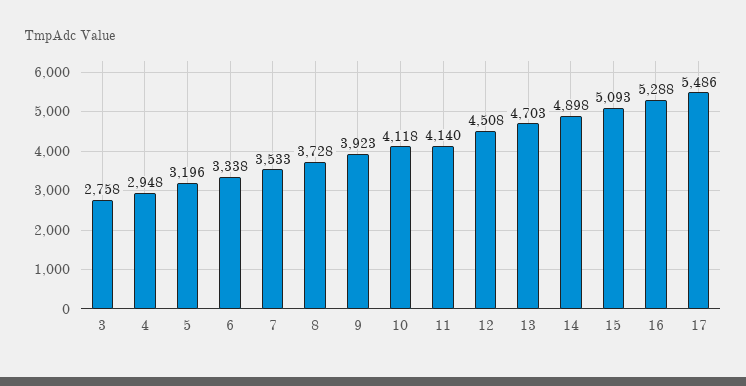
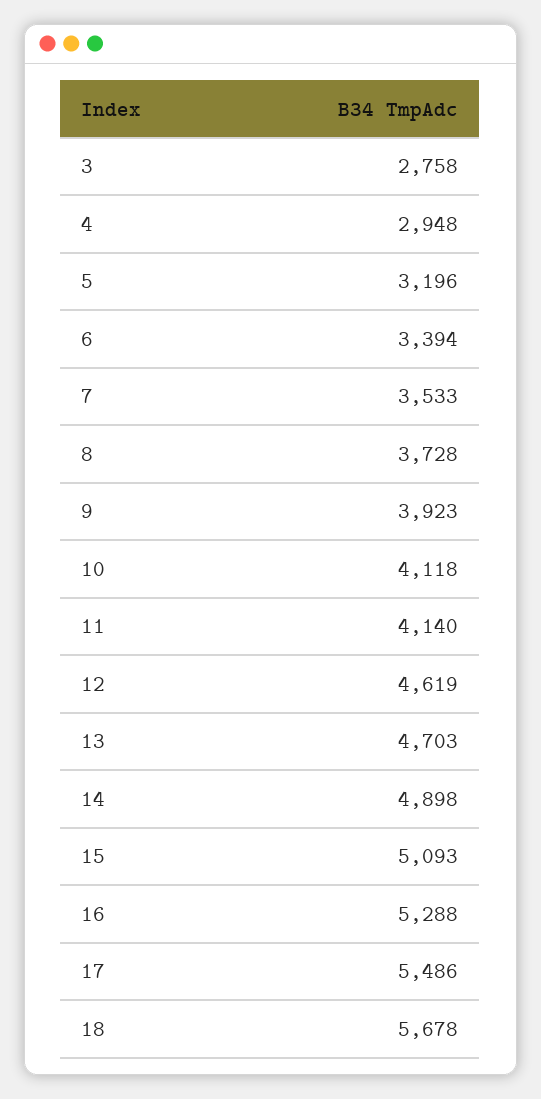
  {
    "3": 2758,
    "4": 2948,
    "5": 3196,
-   "6": 3338,
+   "6": 3394,
    "7": 3533,
    "8": 3728,
    "9": 3923,
    "10": 4118,
    "11": 4140,
-   "12": 4508,
+   "12": 4619,
    "13": 4703,
    "14": 4898,
    "15": 5093,
    "16": 5288,
-   "17": 5486
+   "17": 5486,
+   "18": 5678
  }

